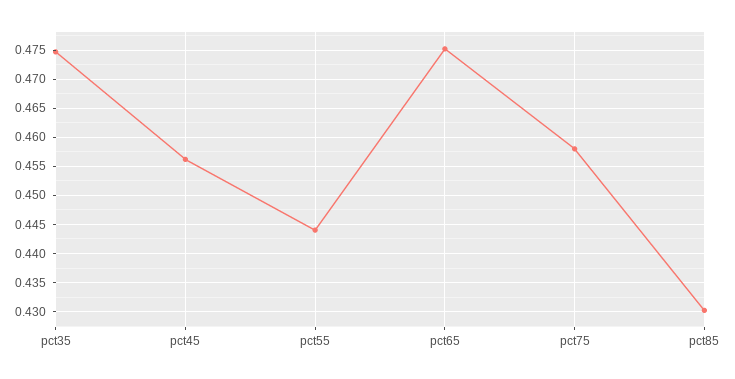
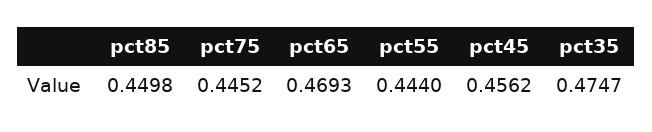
  {
    "pct35": 0.4747,
    "pct45": 0.4562,
    "pct55": 0.444,
-   "pct65": 0.475,
+   "pct65": 0.4693,
-   "pct75": 0.4575,
+   "pct75": 0.4452,
-   "pct85": 0.43
+   "pct85": 0.4498
  }

